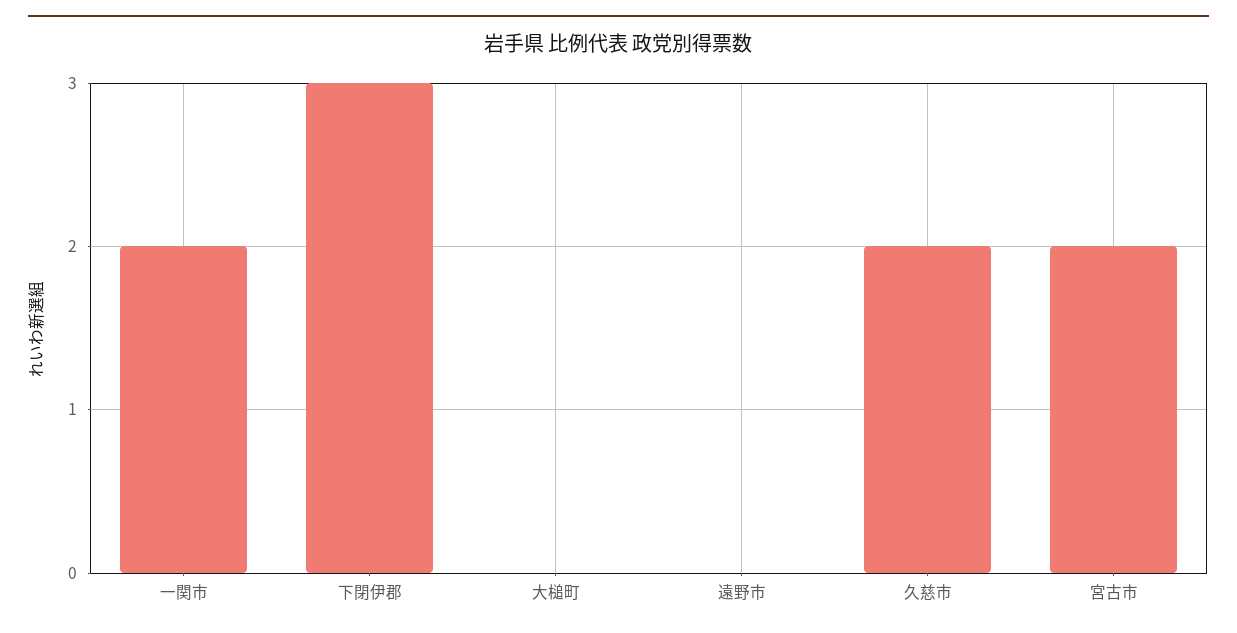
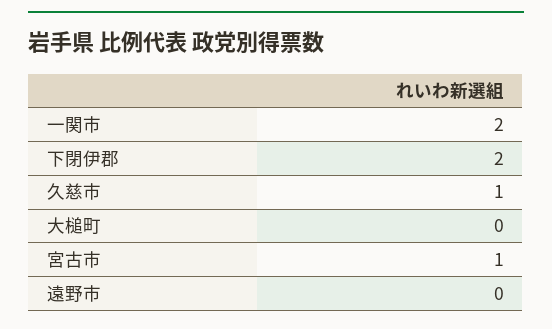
  {
    "一関市": 2,
-   "下閉伊郡": 3,
+   "下閉伊郡": 2,
    "大槌町": 0,
    "遠野市": 0,
-   "久慈市": 2,
+   "久慈市": 1,
-   "宮古市": 2
+   "宮古市": 1
  }

